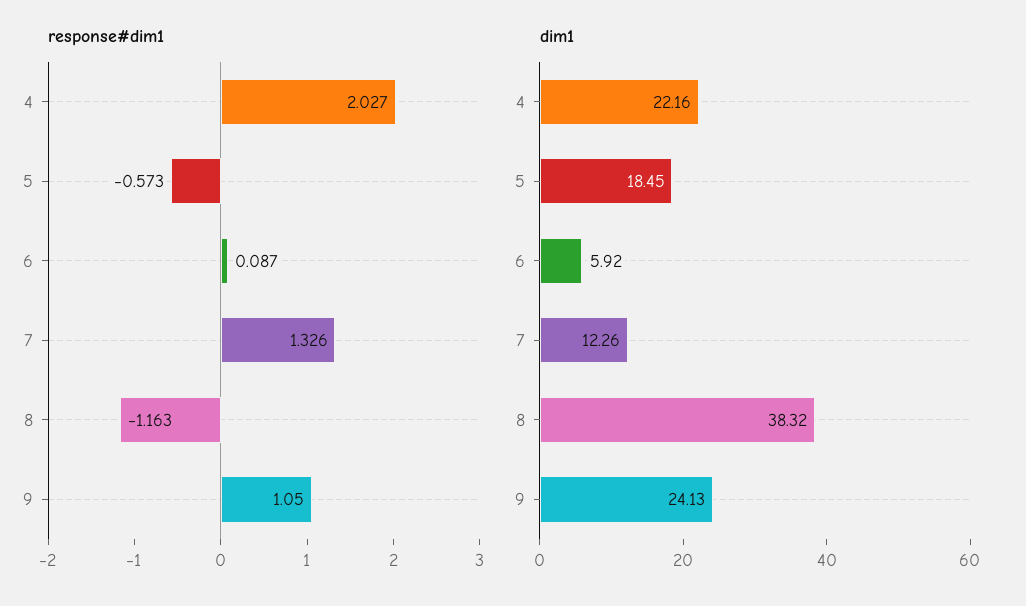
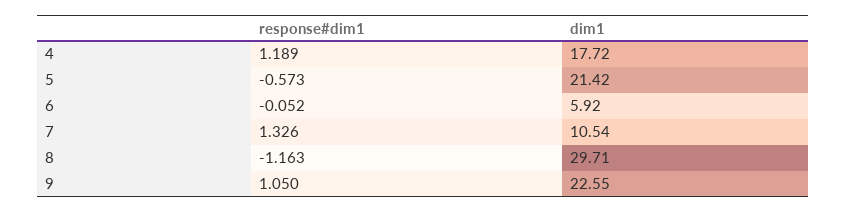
  {
    "response#dim1": {
-     "4": 2.027,
+     "4": 1.189,
      "5": -0.573,
-     "6": 0.087,
+     "6": -0.052,
      "7": 1.326,
      "8": -1.163,
      "9": 1.05
    },
    "dim1": {
-     "4": 22.16,
+     "4": 17.72,
-     "5": 18.45,
+     "5": 21.42,
      "6": 5.92,
-     "7": 12.26,
+     "7": 10.54,
-     "8": 38.32,
+     "8": 29.71,
-     "9": 24.13
+     "9": 22.55
    }
  }

